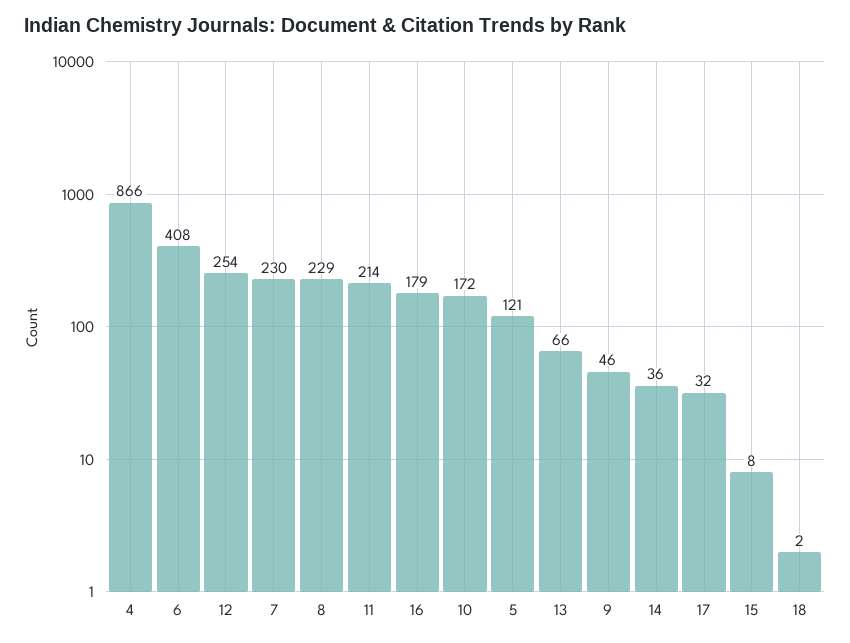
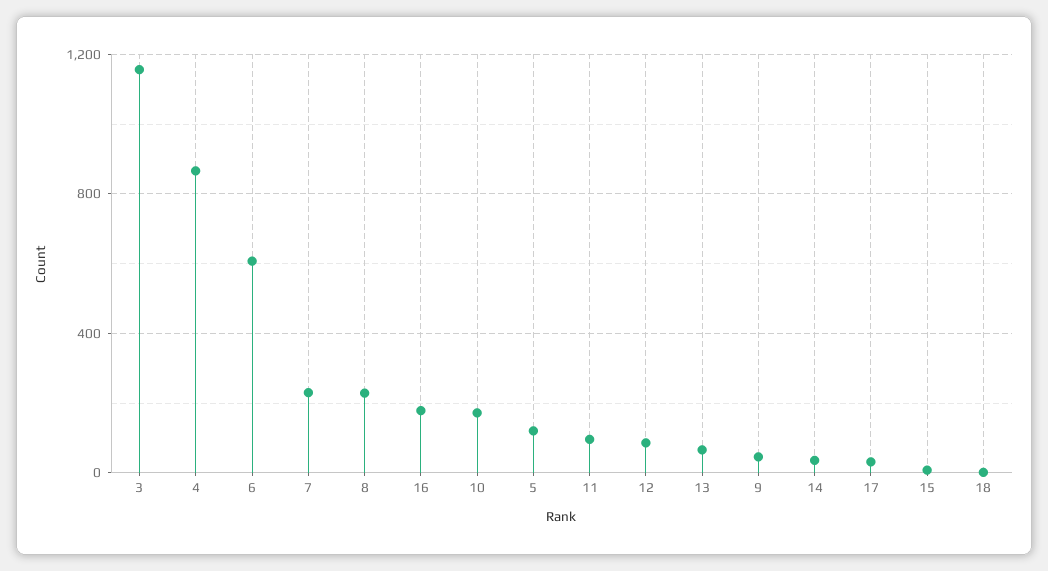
  {
    "4": 866,
-   "6": 408,
+   "6": 600,
-   "12": 254,
+   "12": 100,
    "7": 230,
    "8": 229,
-   "11": 214,
+   "11": 100,
    "16": 179,
    "10": 172,
    "5": 121,
    "13": 66,
    "9": 46,
    "14": 36,
    "17": 32,
    "15": 8,
-   "18": 2
+   "18": 2,
+   "3": 1150
  }

